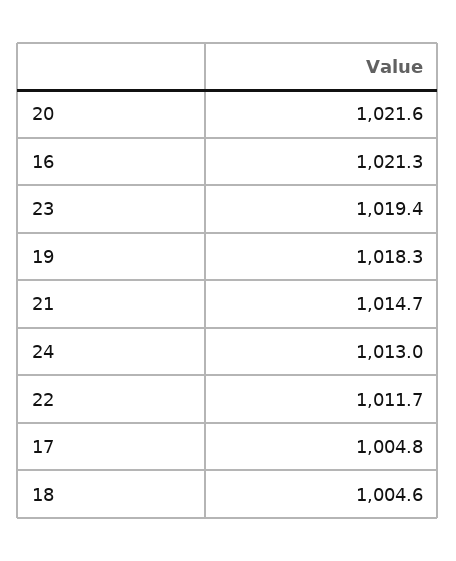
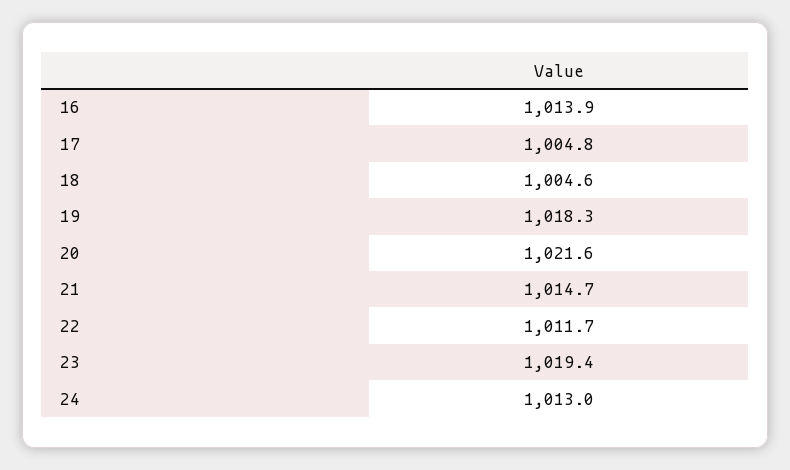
  {
    "20": 1021.6,
-   "16": 1021.3,
+   "16": 1013.9,
    "23": 1019.4,
    "19": 1018.3,
    "21": 1014.7,
    "24": 1013,
    "22": 1011.7,
    "17": 1004.8,
    "18": 1004.6
  }

